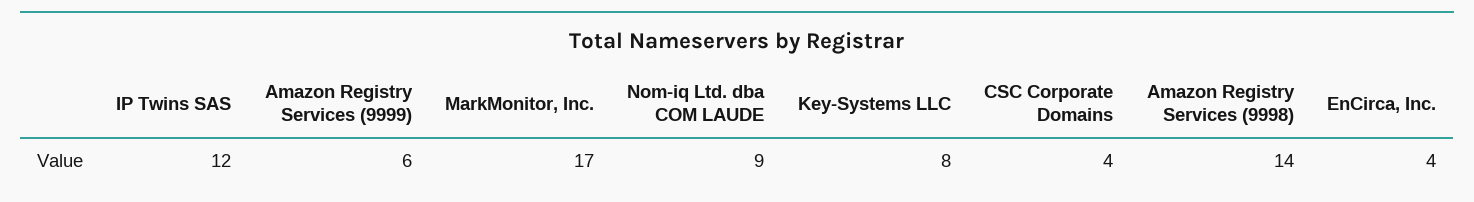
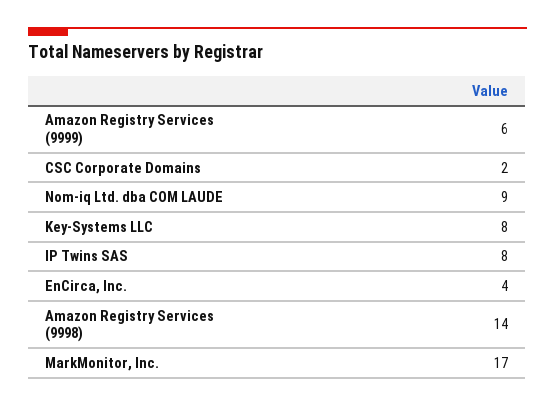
  {
-   "IP Twins SAS": 12,
+   "IP Twins SAS": 8,
    "Amazon Registry Services (9999)": 6,
    "MarkMonitor, Inc.": 17,
    "Nom-iq Ltd. dba COM LAUDE": 9,
    "Key-Systems LLC": 8,
-   "CSC Corporate Domains": 4,
+   "CSC Corporate Domains": 2,
    "Amazon Registry Services (9998)": 14,
    "EnCirca, Inc.": 4
  }

